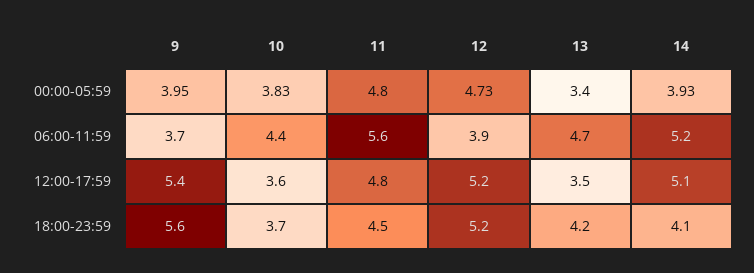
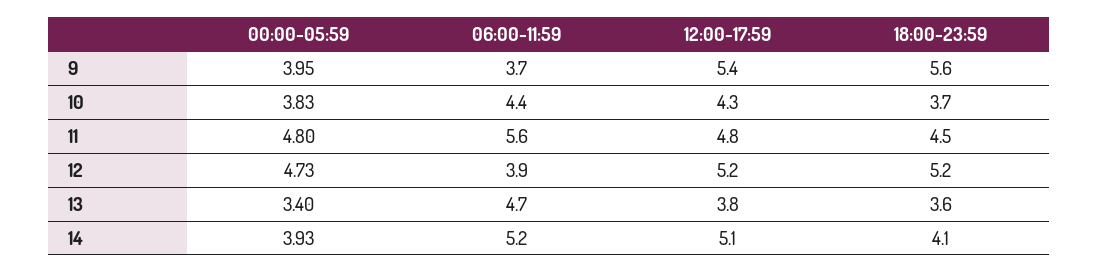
  {
    "9": {
      "00:00-05:59": 3.95,
      "06:00-11:59": 3.7,
      "12:00-17:59": 5.4,
      "18:00-23:59": 5.6
    },
    "10": {
      "00:00-05:59": 3.83,
      "06:00-11:59": 4.4,
-     "12:00-17:59": 3.6,
+     "12:00-17:59": 4.3,
      "18:00-23:59": 3.7
    },
    "11": {
      "00:00-05:59": 4.8,
      "06:00-11:59": 5.6,
      "12:00-17:59": 4.8,
      "18:00-23:59": 4.5
    },
    "12": {
      "00:00-05:59": 4.73,
      "06:00-11:59": 3.9,
      "12:00-17:59": 5.2,
      "18:00-23:59": 5.2
    },
    "13": {
      "00:00-05:59": 3.4,
      "06:00-11:59": 4.7,
-     "12:00-17:59": 3.5,
+     "12:00-17:59": 3.8,
-     "18:00-23:59": 4.2
+     "18:00-23:59": 3.6
    },
    "14": {
      "00:00-05:59": 3.93,
      "06:00-11:59": 5.2,
      "12:00-17:59": 5.1,
      "18:00-23:59": 4.1
    }
  }

